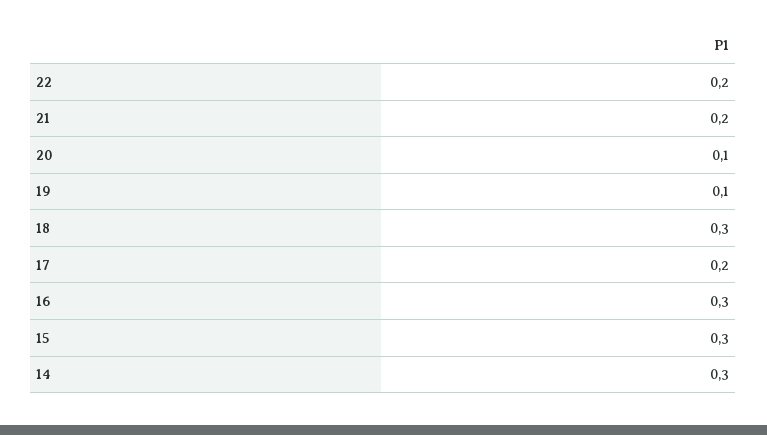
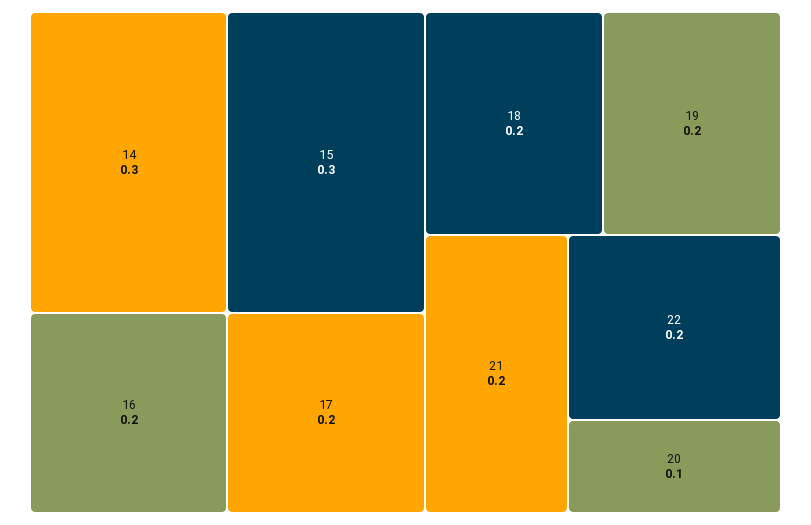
  {
    "22": 0.2,
    "21": 0.2,
    "20": 0.1,
-   "19": 0.1,
+   "19": 0.2,
-   "18": 0.3,
+   "18": 0.2,
    "17": 0.2,
-   "16": 0.3,
+   "16": 0.2,
    "15": 0.3,
    "14": 0.3
  }

